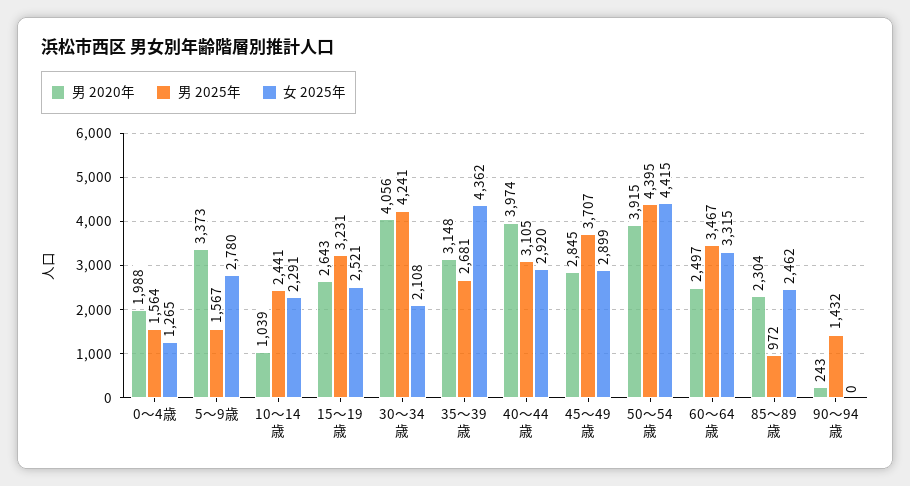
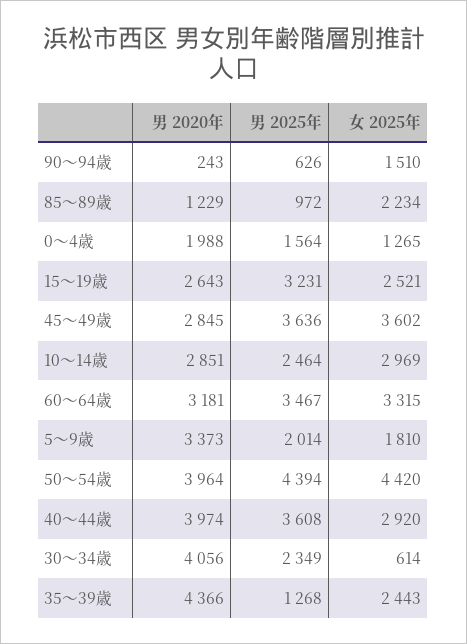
  {
    "男 2020年": {
      "0～4歳": 1988,
      "5～9歳": 3373,
-     "10～14歳": 1039,
+     "10～14歳": 2851,
      "15～19歳": 2643,
      "30～34歳": 4056,
-     "35～39歳": 3148,
+     "35～39歳": 4366,
      "40～44歳": 3974,
      "45～49歳": 2845,
-     "50～54歳": 3915,
+     "50～54歳": 3964,
-     "60～64歳": 2497,
+     "60～64歳": 3181,
-     "85～89歳": 2304,
+     "85～89歳": 1229,
      "90～94歳": 243
    },
    "男 2025年": {
      "0～4歳": 1564,
-     "5～9歳": 1567,
+     "5～9歳": 2014,
-     "10～14歳": 2441,
+     "10～14歳": 2464,
      "15～19歳": 3231,
-     "30～34歳": 4241,
+     "30～34歳": 2349,
-     "35～39歳": 2681,
+     "35～39歳": 1268,
-     "40～44歳": 3105,
+     "40～44歳": 3608,
-     "45～49歳": 3707,
+     "45～49歳": 3636,
-     "50～54歳": 4395,
+     "50～54歳": 4394,
      "60～64歳": 3467,
      "85～89歳": 972,
-     "90～94歳": 1432
+     "90～94歳": 626
    },
    "女 2025年": {
      "0～4歳": 1265,
-     "5～9歳": 2780,
+     "5～9歳": 1810,
-     "10～14歳": 2291,
+     "10～14歳": 2969,
      "15～19歳": 2521,
-     "30～34歳": 2108,
+     "30～34歳": 614,
-     "35～39歳": 4362,
+     "35～39歳": 2443,
      "40～44歳": 2920,
-     "45～49歳": 2899,
+     "45～49歳": 3602,
-     "50～54歳": 4415,
+     "50～54歳": 4420,
      "60～64歳": 3315,
-     "85～89歳": 2462,
+     "85～89歳": 2234,
-     "90～94歳": 0
+     "90～94歳": 1510
    }
  }

